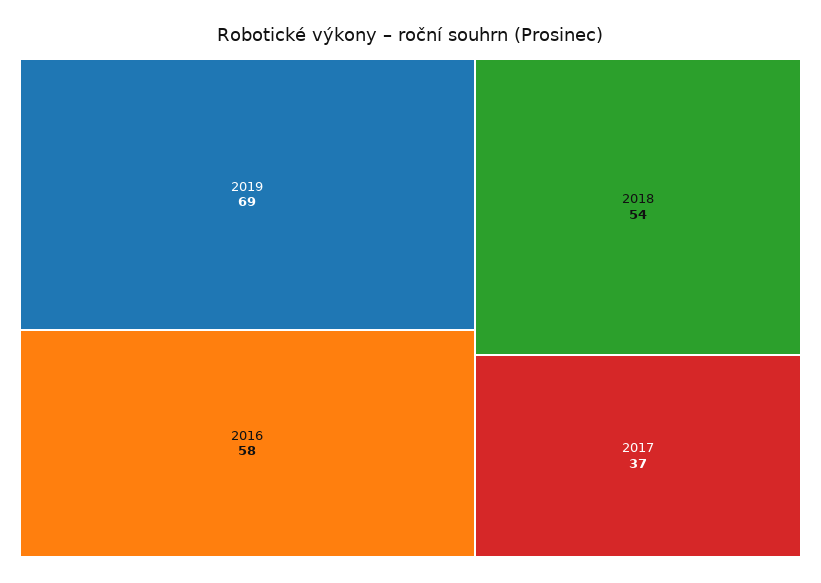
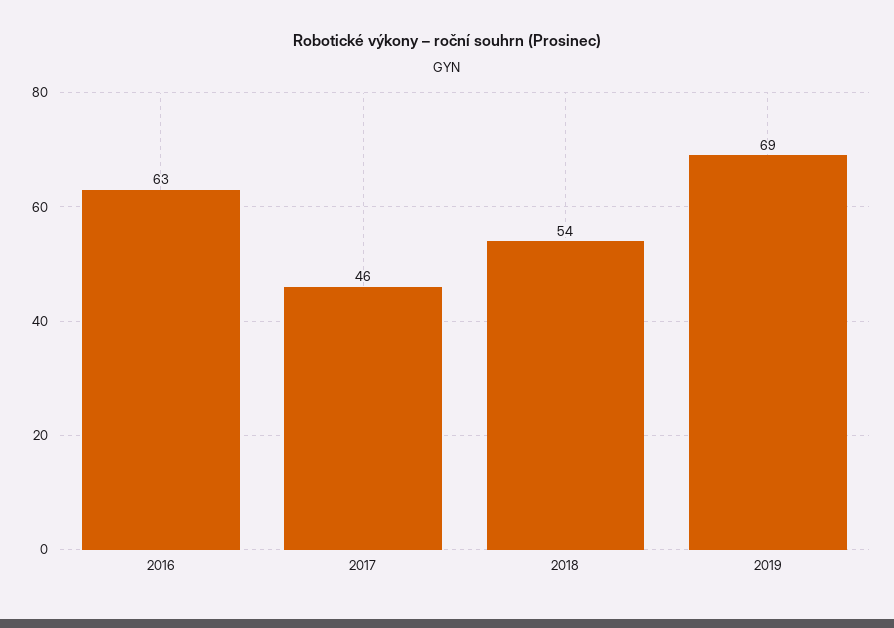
  {
    "2019": 69,
-   "2016": 58,
+   "2016": 63,
    "2018": 54,
-   "2017": 37
+   "2017": 46
  }

